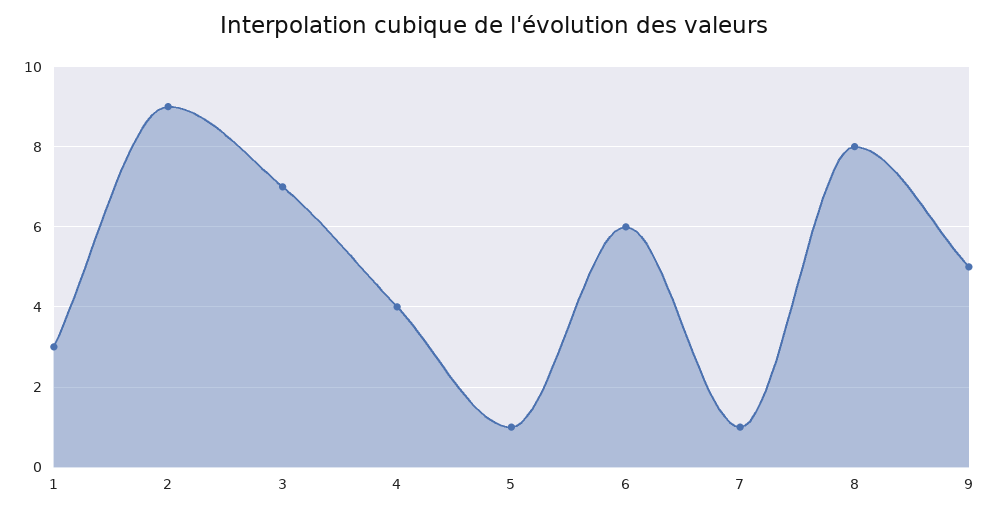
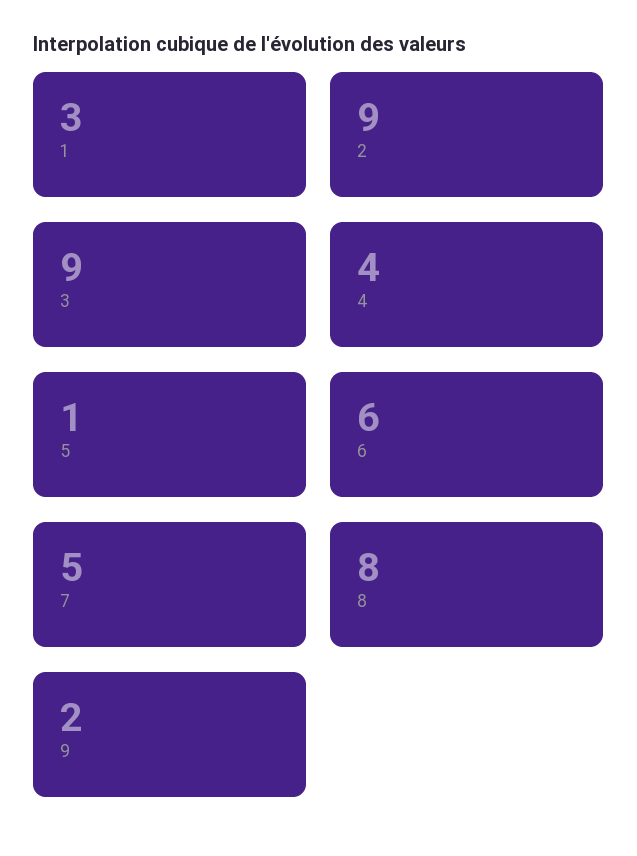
  {
    "1": 3,
    "2": 9,
-   "3": 7,
+   "3": 9,
    "4": 4,
    "5": 1,
    "6": 6,
-   "7": 1,
+   "7": 5,
    "8": 8,
-   "9": 5
+   "9": 2
  }

